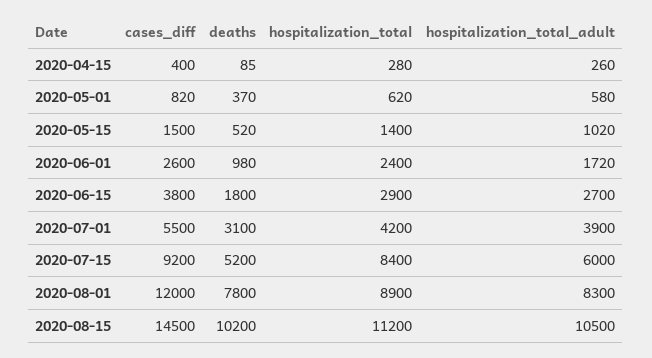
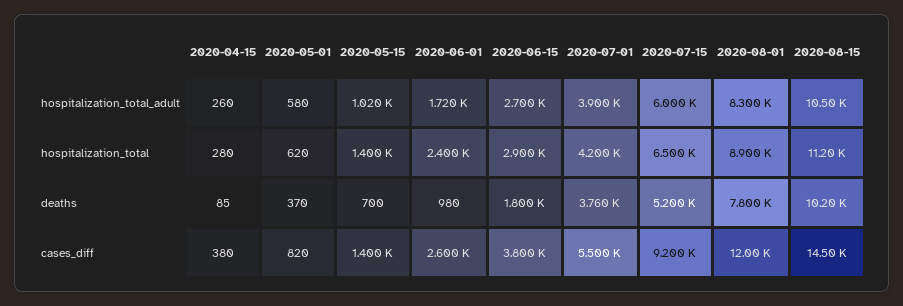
  {
    "cases_diff": {
-     "2020-04-15": 400,
+     "2020-04-15": 380,
      "2020-05-01": 820,
-     "2020-05-15": 1500,
+     "2020-05-15": 1400,
      "2020-06-01": 2600,
      "2020-06-15": 3800,
      "2020-07-01": 5500,
      "2020-07-15": 9200,
      "2020-08-01": 12000,
      "2020-08-15": 14500
    },
    "deaths": {
      "2020-04-15": 85,
      "2020-05-01": 370,
-     "2020-05-15": 520,
+     "2020-05-15": 700,
      "2020-06-01": 980,
      "2020-06-15": 1800,
-     "2020-07-01": 3100,
+     "2020-07-01": 3760,
      "2020-07-15": 5200,
      "2020-08-01": 7800,
      "2020-08-15": 10200
    },
    "hospitalization_total": {
      "2020-04-15": 280,
      "2020-05-01": 620,
      "2020-05-15": 1400,
      "2020-06-01": 2400,
      "2020-06-15": 2900,
      "2020-07-01": 4200,
-     "2020-07-15": 8400,
+     "2020-07-15": 6500,
      "2020-08-01": 8900,
      "2020-08-15": 11200
    },
    "hospitalization_total_adult": {
      "2020-04-15": 260,
      "2020-05-01": 580,
      "2020-05-15": 1020,
      "2020-06-01": 1720,
      "2020-06-15": 2700,
      "2020-07-01": 3900,
      "2020-07-15": 6000,
      "2020-08-01": 8300,
      "2020-08-15": 10500
    }
  }

